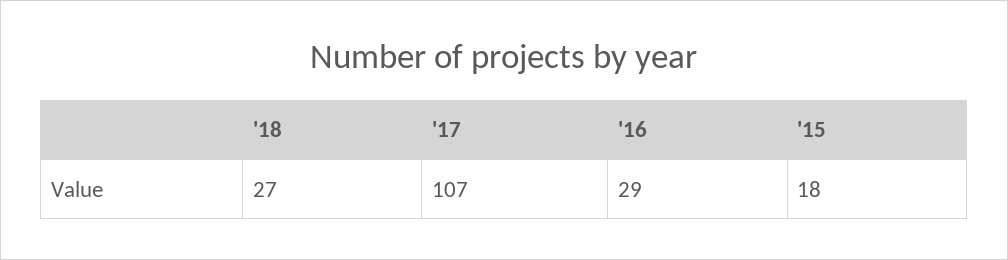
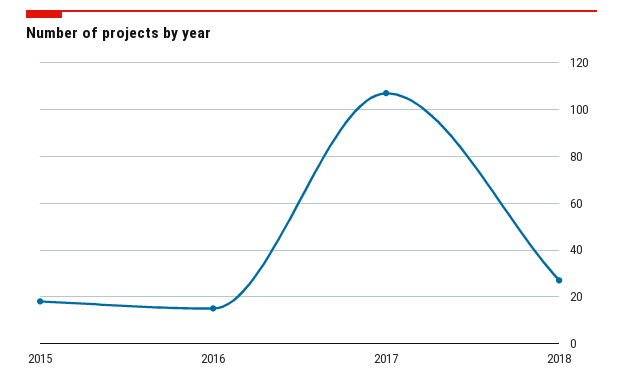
  {
    "'18": 27,
    "'17": 107,
-   "'16": 29,
+   "'16": 15,
    "'15": 18
  }

